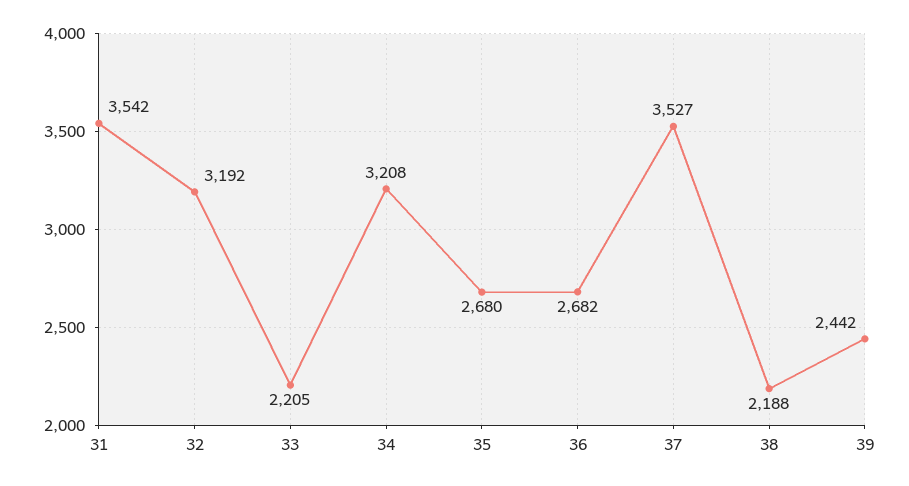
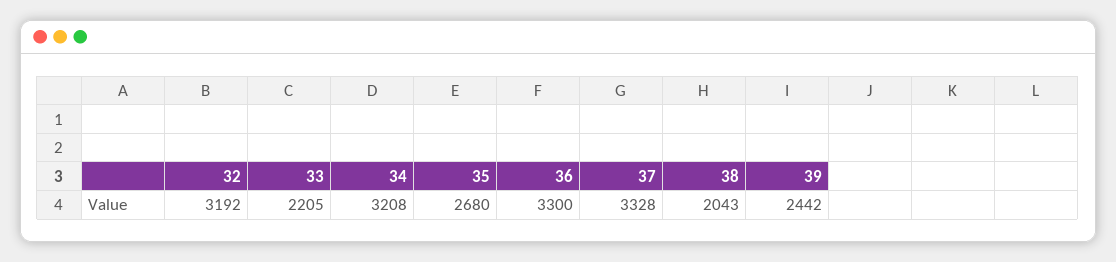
  {
-   "31": 3542,
    "32": 3192,
    "33": 2205,
    "34": 3208,
    "35": 2680,
-   "36": 2682,
+   "36": 3300,
-   "37": 3527,
+   "37": 3328,
-   "38": 2188,
+   "38": 2043,
    "39": 2442
  }

